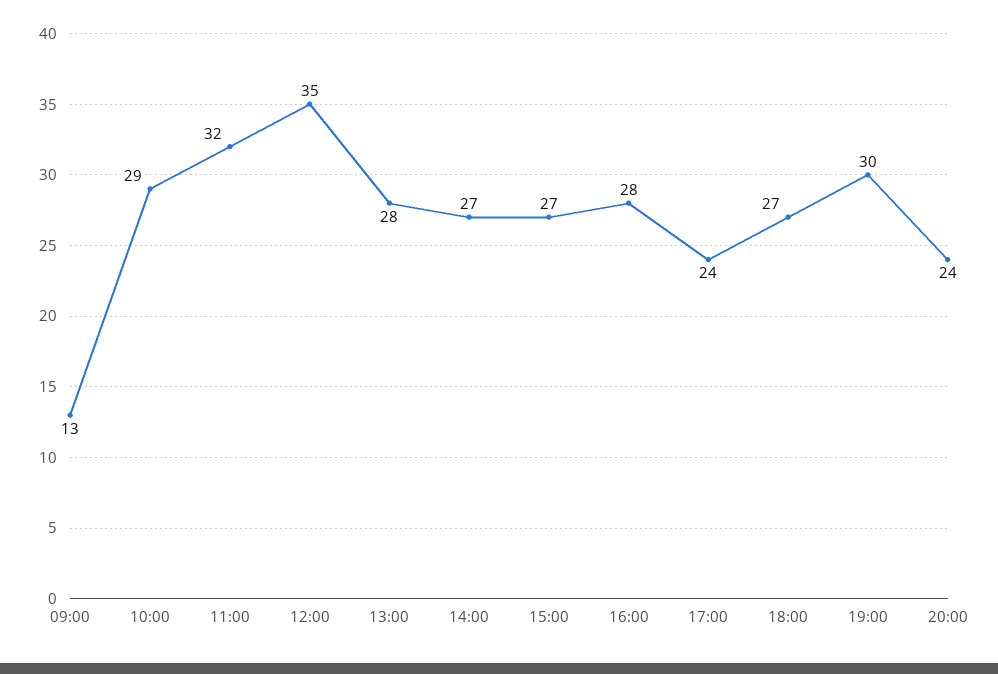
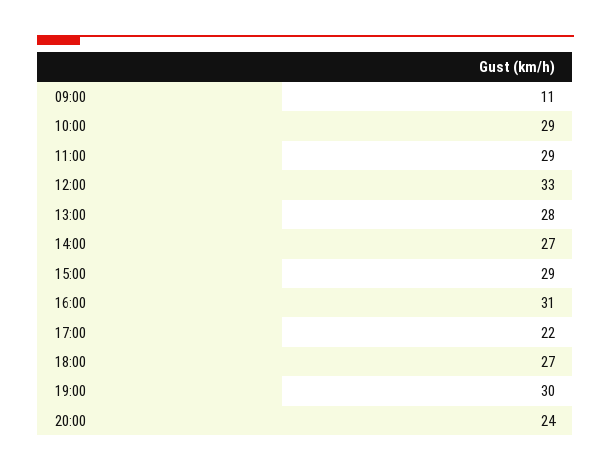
  {
-   "09:00": 13,
+   "09:00": 11,
    "10:00": 29,
-   "11:00": 32,
+   "11:00": 29,
-   "12:00": 35,
+   "12:00": 33,
    "13:00": 28,
    "14:00": 27,
-   "15:00": 27,
+   "15:00": 29,
-   "16:00": 28,
+   "16:00": 31,
-   "17:00": 24,
+   "17:00": 22,
    "18:00": 27,
    "19:00": 30,
    "20:00": 24
  }

